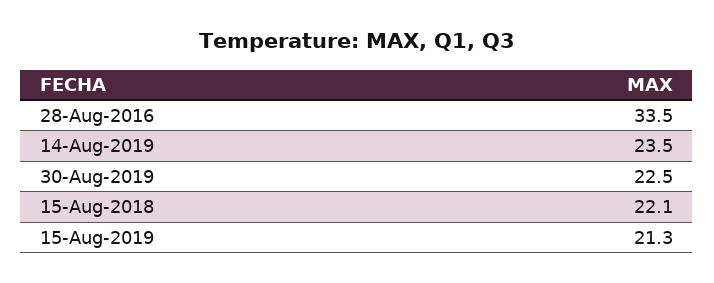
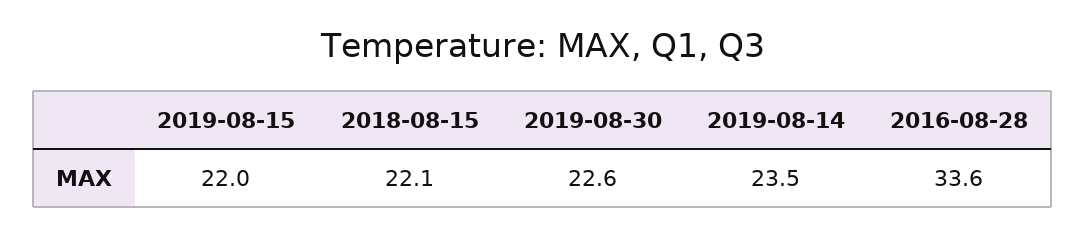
  {
-   "28-Aug-2016": 33.5,
+   "28-Aug-2016": 33.6,
    "14-Aug-2019": 23.5,
-   "30-Aug-2019": 22.5,
+   "30-Aug-2019": 22.6,
    "15-Aug-2018": 22.1,
-   "15-Aug-2019": 21.3
+   "15-Aug-2019": 22
  }

